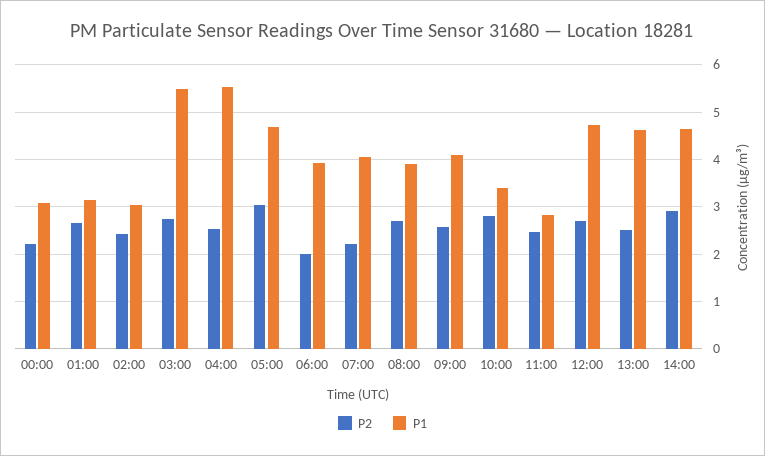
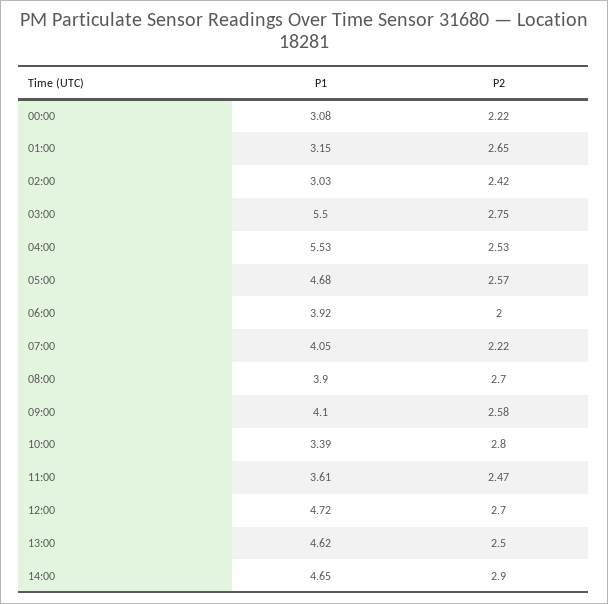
  {
    "P2": {
      "00:00": 2.22,
      "01:00": 2.65,
      "02:00": 2.42,
      "03:00": 2.75,
      "04:00": 2.53,
-     "05:00": 3,
+     "05:00": 2.57,
      "06:00": 2,
      "07:00": 2.22,
      "08:00": 2.7,
      "09:00": 2.58,
      "10:00": 2.8,
      "11:00": 2.47,
      "12:00": 2.7,
      "13:00": 2.5,
      "14:00": 2.9
    },
    "P1": {
      "00:00": 3.08,
      "01:00": 3.15,
      "02:00": 3.03,
      "03:00": 5.5,
      "04:00": 5.53,
      "05:00": 4.68,
      "06:00": 3.92,
      "07:00": 4.05,
      "08:00": 3.9,
      "09:00": 4.1,
      "10:00": 3.39,
-     "11:00": 2.8,
+     "11:00": 3.61,
      "12:00": 4.72,
      "13:00": 4.62,
      "14:00": 4.65
    }
  }

